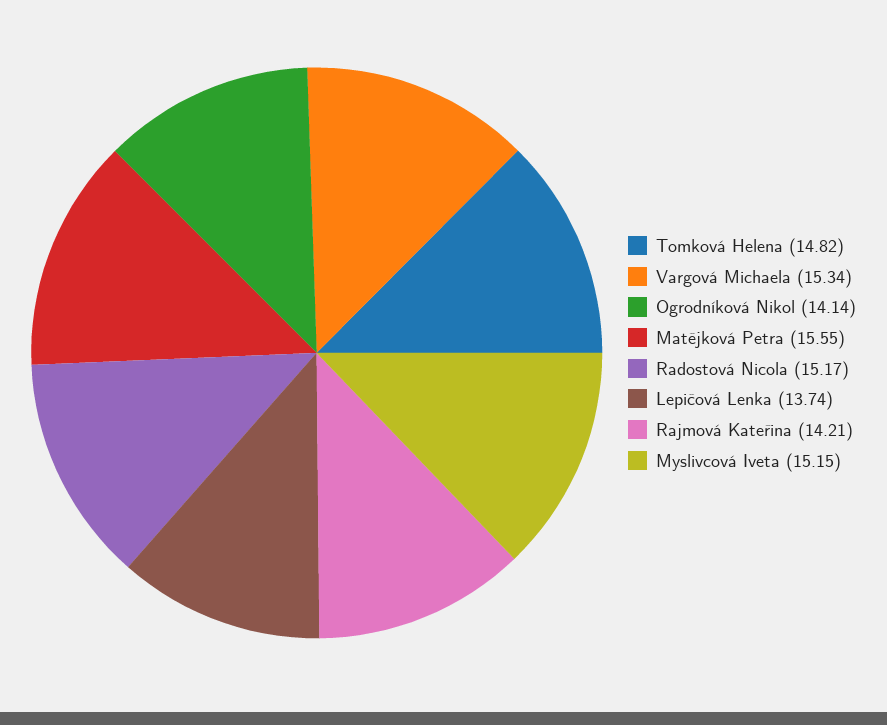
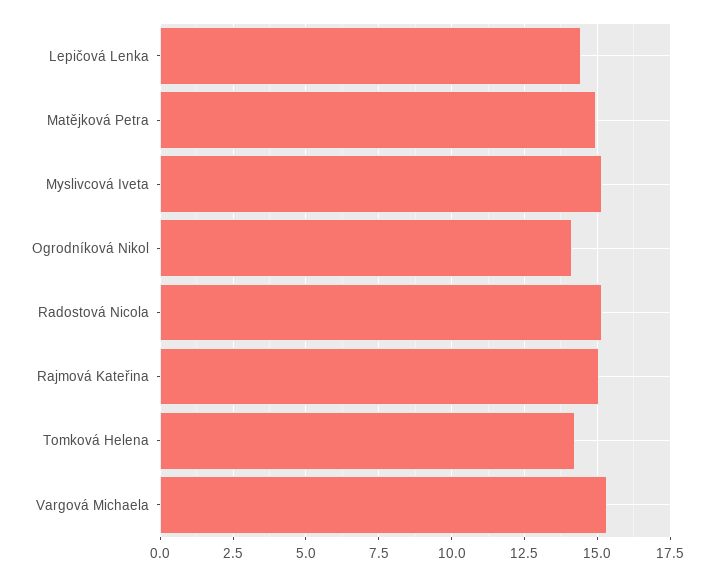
  {
-   "Tomková Helena": 14.82,
+   "Tomková Helena": 14.25,
    "Vargová Michaela": 15.34,
    "Ogrodníková Nikol": 14.14,
-   "Matějková Petra": 15.55,
+   "Matějková Petra": 15,
    "Radostová Nicola": 15.17,
-   "Lepičová Lenka": 13.74,
+   "Lepičová Lenka": 14.5,
-   "Rajmová Kateřina": 14.21,
+   "Rajmová Kateřina": 15,
    "Myslivcová Iveta": 15.15
  }

